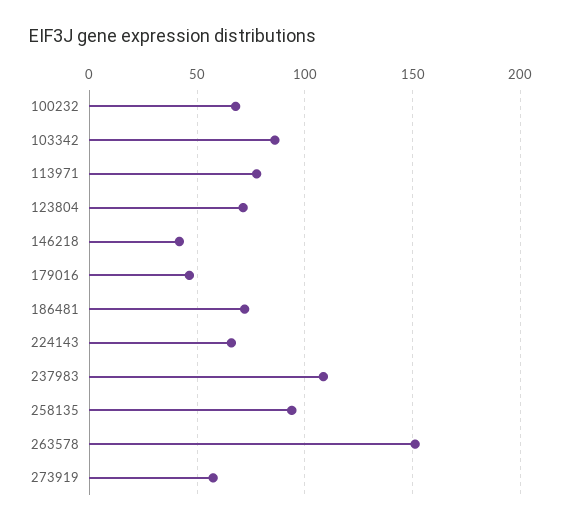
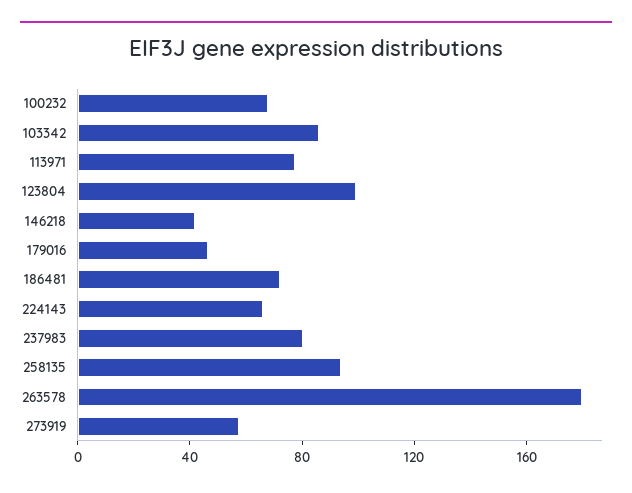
  {
    "100232": 70,
    "103342": 85,
    "113971": 80,
-   "123804": 70,
+   "123804": 100,
    "146218": 40,
    "179016": 45,
    "186481": 70,
    "224143": 65,
-   "237983": 110,
+   "237983": 80,
    "258135": 95,
-   "263578": 150,
+   "263578": 180,
    "273919": 55
  }

